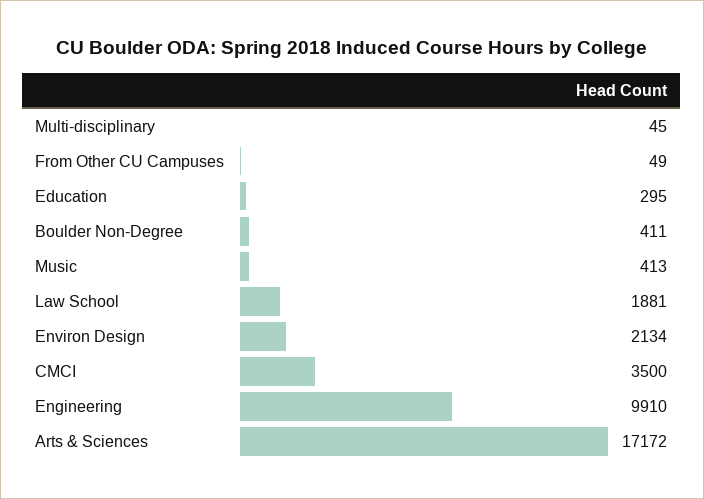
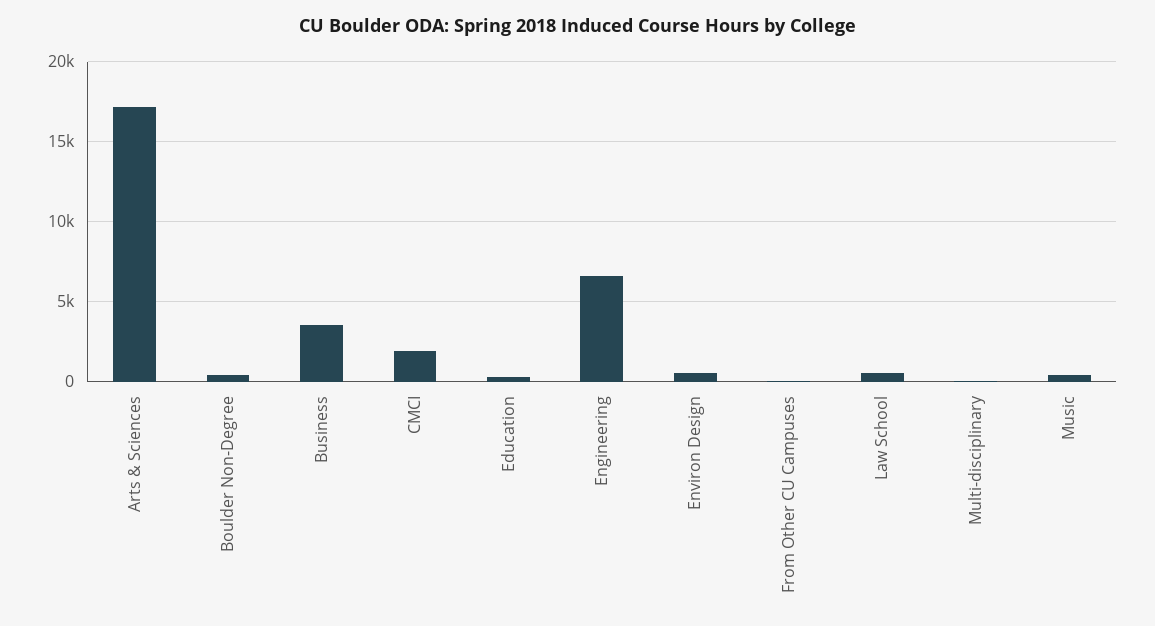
  {
    "Multi-disciplinary": 45,
    "From Other CU Campuses": 49,
    "Education": 295,
    "Boulder Non-Degree": 411,
    "Music": 413,
-   "Law School": 1881,
+   "Law School": 500,
-   "Environ Design": 2134,
+   "Environ Design": 500,
-   "CMCI": 3500,
+   "CMCI": 2000,
-   "Engineering": 9910,
+   "Engineering": 6500,
-   "Arts & Sciences": 17172
+   "Arts & Sciences": 17172,
+   "Business": 3500
  }

